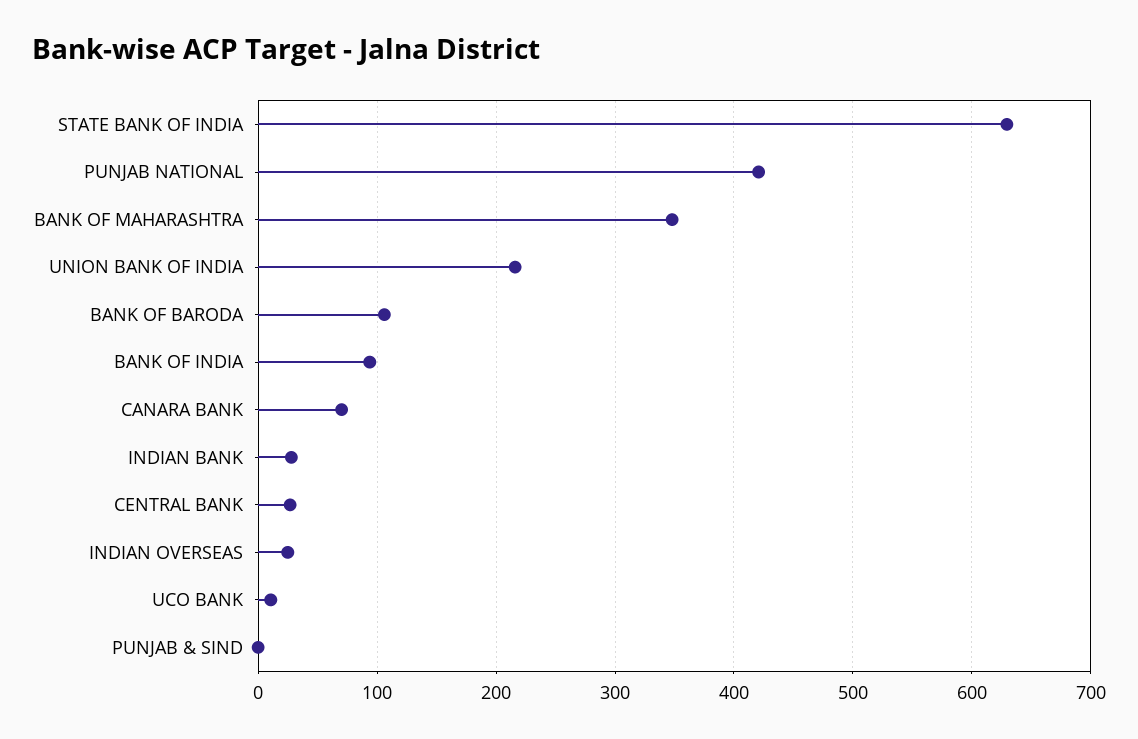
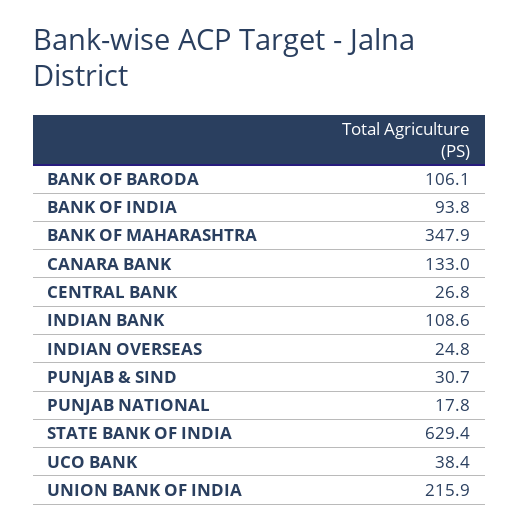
  {
    "STATE BANK OF INDIA": 629.4,
-   "PUNJAB NATIONAL": 420,
+   "PUNJAB NATIONAL": 17.8,
    "BANK OF MAHARASHTRA": 347.9,
    "UNION BANK OF INDIA": 215.9,
    "BANK OF BARODA": 106.1,
    "BANK OF INDIA": 93.8,
-   "CANARA BANK": 70,
+   "CANARA BANK": 133,
-   "INDIAN BANK": 30,
+   "INDIAN BANK": 108.6,
    "CENTRAL BANK": 26.8,
    "INDIAN OVERSEAS": 24.8,
-   "UCO BANK": 10,
+   "UCO BANK": 38.4,
-   "PUNJAB & SIND": 0
+   "PUNJAB & SIND": 30.7
  }

